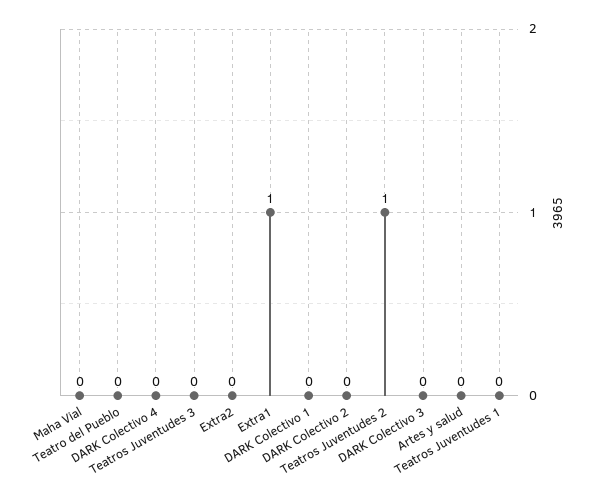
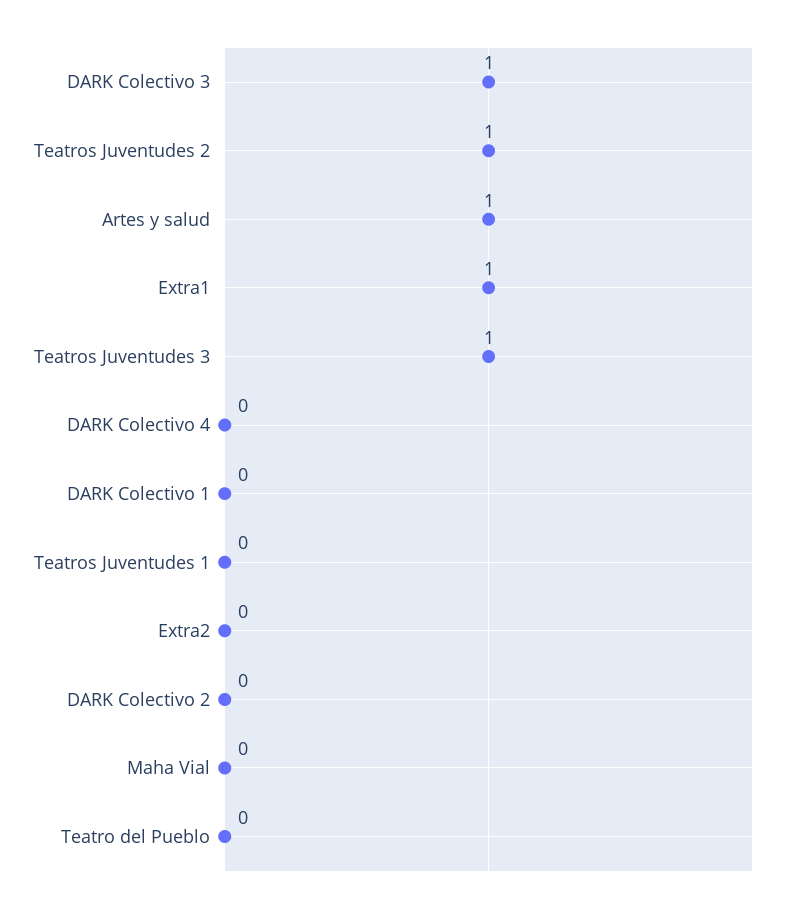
  {
    "Maha Vial": 0,
    "Teatro del Pueblo": 0,
    "DARK Colectivo 4": 0,
-   "Teatros Juventudes 3": 0,
+   "Teatros Juventudes 3": 1,
    "Extra2": 0,
    "Extra1": 1,
    "DARK Colectivo 1": 0,
    "DARK Colectivo 2": 0,
    "Teatros Juventudes 2": 1,
-   "DARK Colectivo 3": 0,
+   "DARK Colectivo 3": 1,
-   "Artes y salud": 0,
+   "Artes y salud": 1,
    "Teatros Juventudes 1": 0
  }

